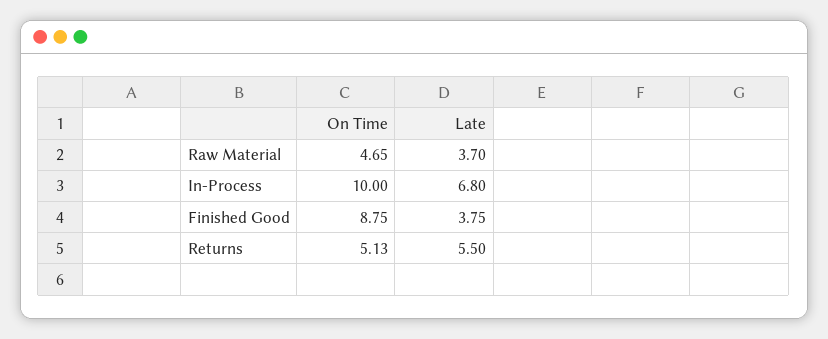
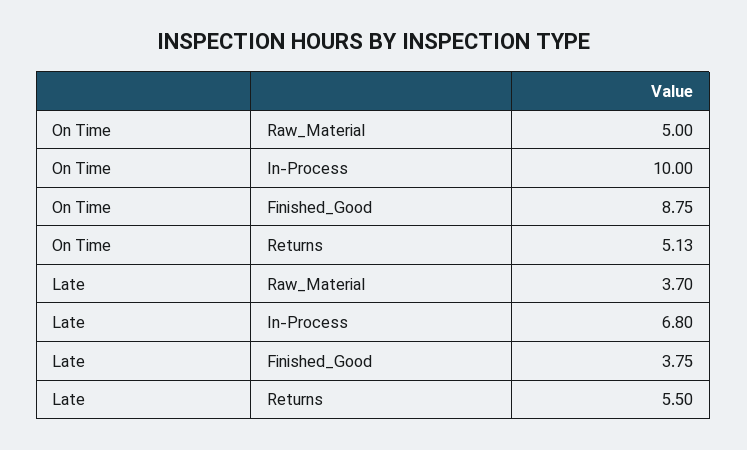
  {
    "On Time": {
-     "Raw Material": 4.65,
+     "Raw Material": 5,
      "In-Process": 10,
      "Finished Good": 8.75,
      "Returns": 5.13
    },
    "Late": {
      "Raw Material": 3.7,
      "In-Process": 6.8,
      "Finished Good": 3.75,
      "Returns": 5.5
    }
  }

